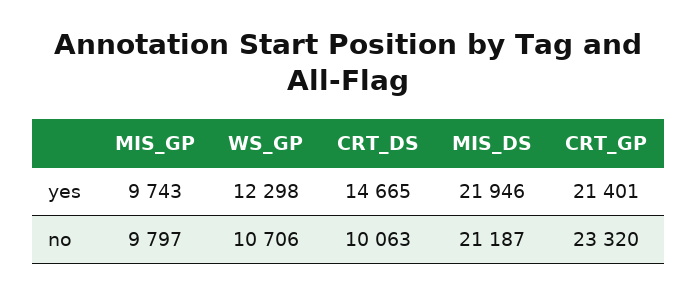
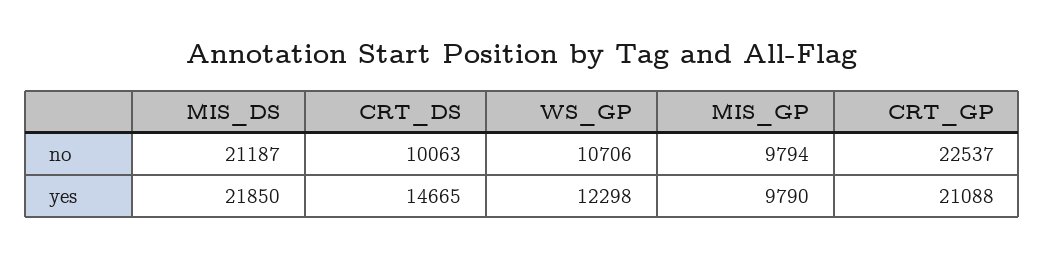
  {
    "MIS_GP": {
-     "yes": 9743,
+     "yes": 9790,
-     "no": 9797
+     "no": 9794
    },
    "WS_GP": {
      "yes": 12298,
      "no": 10706
    },
    "CRT_DS": {
      "yes": 14665,
      "no": 10063
    },
    "MIS_DS": {
-     "yes": 21946,
+     "yes": 21850,
      "no": 21187
    },
    "CRT_GP": {
-     "yes": 21401,
+     "yes": 21088,
-     "no": 23320
+     "no": 22537
    }
  }

